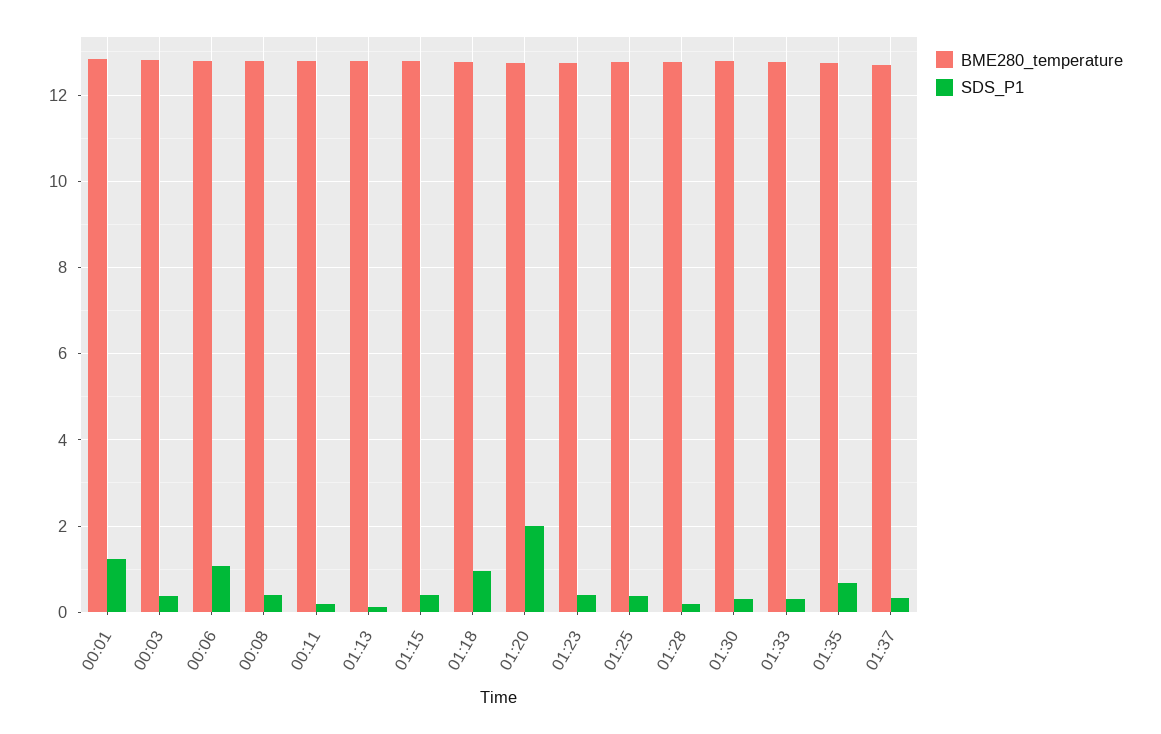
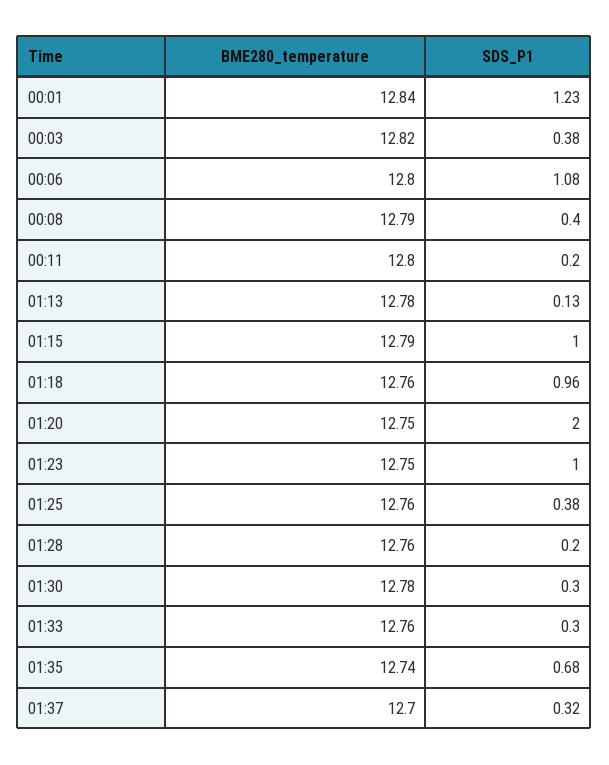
  {
    "BME280_temperature": {
      "00:01": 12.84,
      "00:03": 12.82,
      "00:06": 12.8,
      "00:08": 12.79,
      "00:11": 12.8,
      "01:13": 12.78,
      "01:15": 12.79,
      "01:18": 12.76,
      "01:20": 12.75,
      "01:23": 12.75,
      "01:25": 12.76,
      "01:28": 12.76,
      "01:30": 12.78,
      "01:33": 12.76,
      "01:35": 12.74,
      "01:37": 12.7
    },
    "SDS_P1": {
      "00:01": 1.23,
      "00:03": 0.38,
      "00:06": 1.08,
      "00:08": 0.4,
      "00:11": 0.2,
      "01:13": 0.13,
-     "01:15": 0.4,
+     "01:15": 1,
      "01:18": 0.96,
      "01:20": 2,
-     "01:23": 0.4,
+     "01:23": 1,
      "01:25": 0.38,
      "01:28": 0.2,
      "01:30": 0.3,
      "01:33": 0.3,
      "01:35": 0.68,
      "01:37": 0.32
    }
  }

